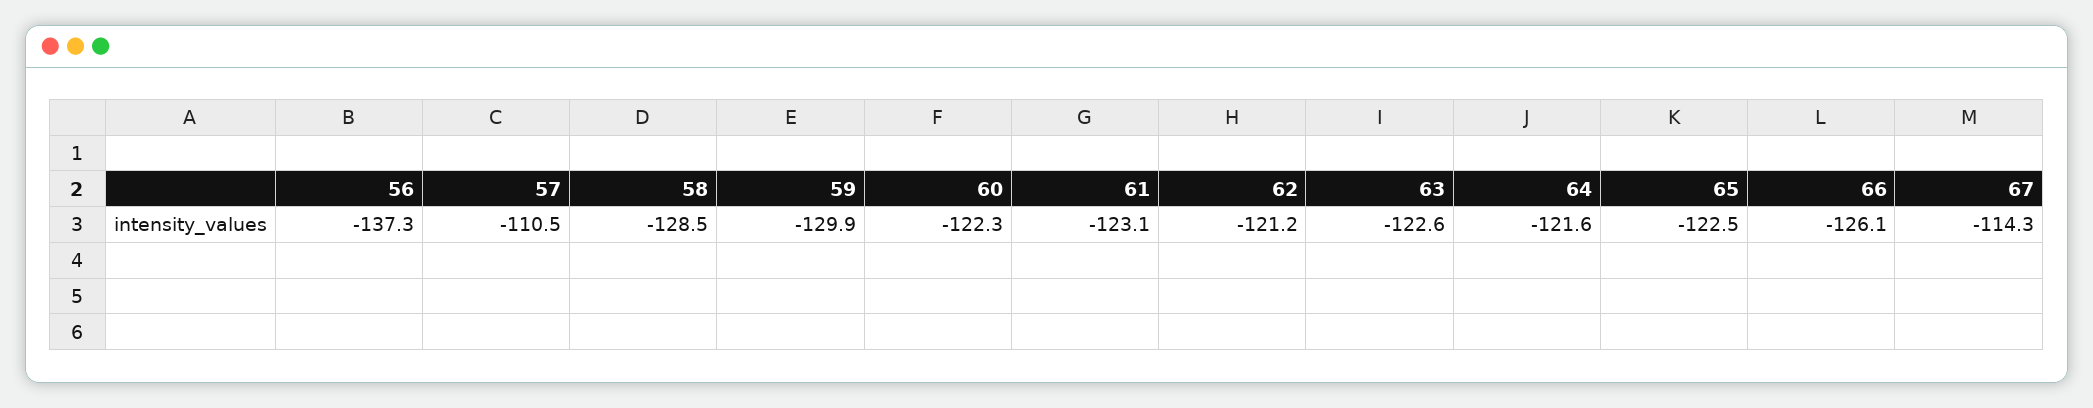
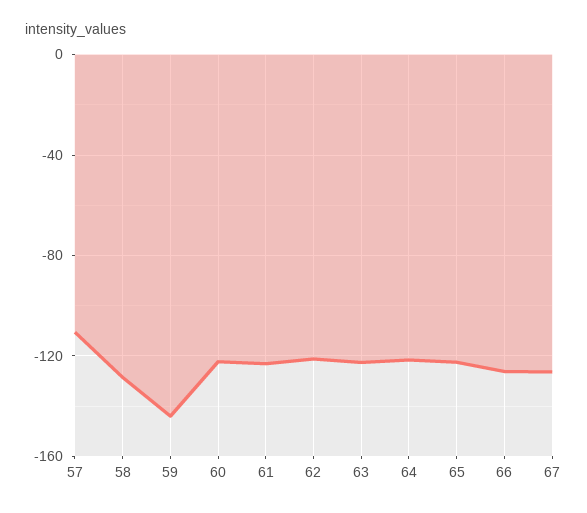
  {
-   "56": -137.3,
    "57": -110.5,
    "58": -128.5,
-   "59": -129.9,
+   "59": -145,
    "60": -122.3,
    "61": -123.1,
    "62": -121.2,
    "63": -122.6,
    "64": -121.6,
    "65": -122.5,
    "66": -126.1,
-   "67": -114.3
+   "67": -125
  }

